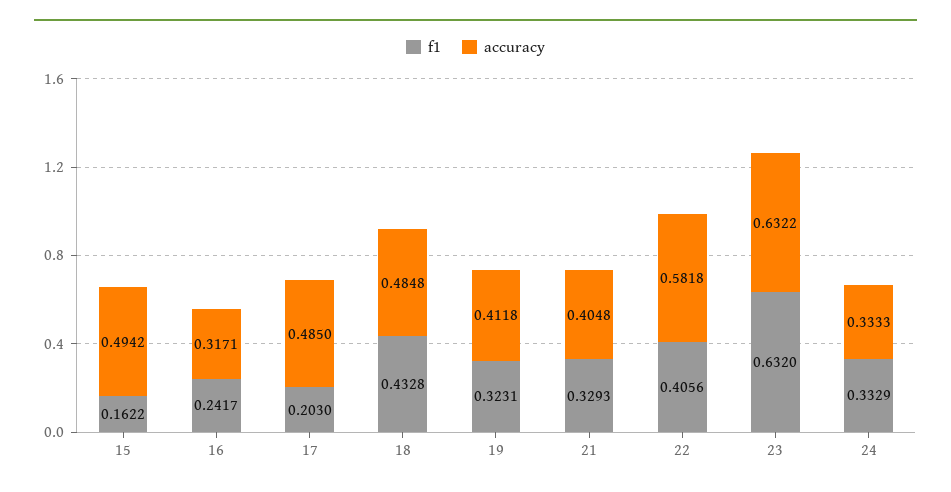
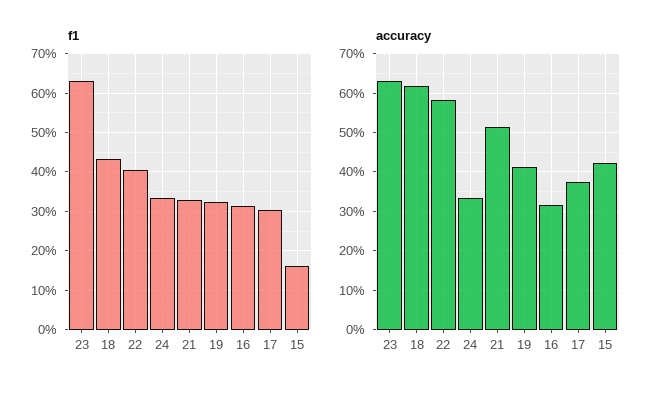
  {
    "f1": {
      "15": 0.1622,
-     "16": 0.2417,
+     "16": 0.32,
-     "17": 0.203,
+     "17": 0.3,
      "18": 0.4328,
      "19": 0.3231,
      "21": 0.3293,
      "22": 0.4056,
      "23": 0.632,
      "24": 0.3329
    },
    "accuracy": {
-     "15": 0.4942,
+     "15": 0.42,
      "16": 0.3171,
-     "17": 0.485,
+     "17": 0.38,
-     "18": 0.4848,
+     "18": 0.62,
      "19": 0.4118,
-     "21": 0.4048,
+     "21": 0.52,
      "22": 0.5818,
      "23": 0.6322,
      "24": 0.3333
    }
  }

